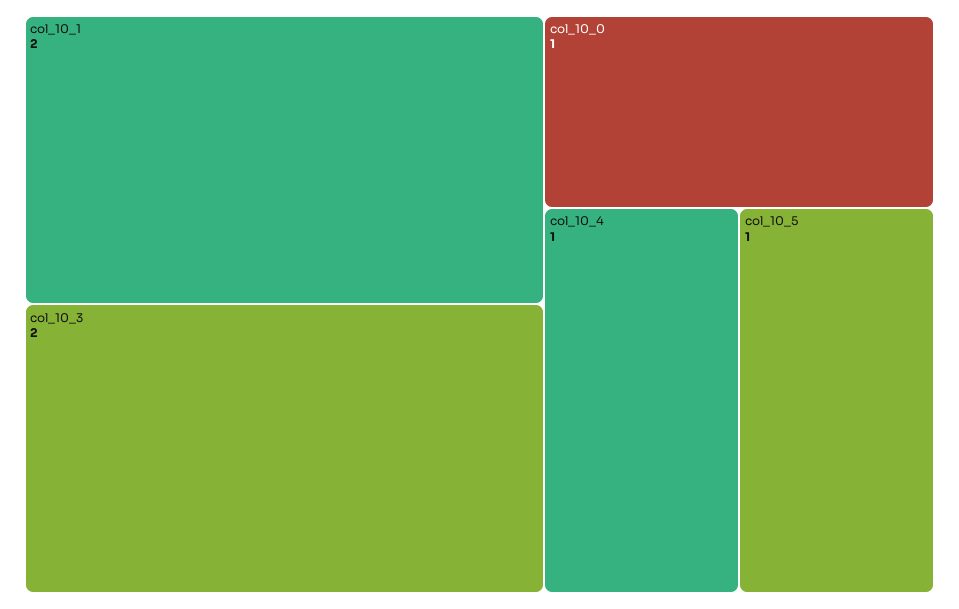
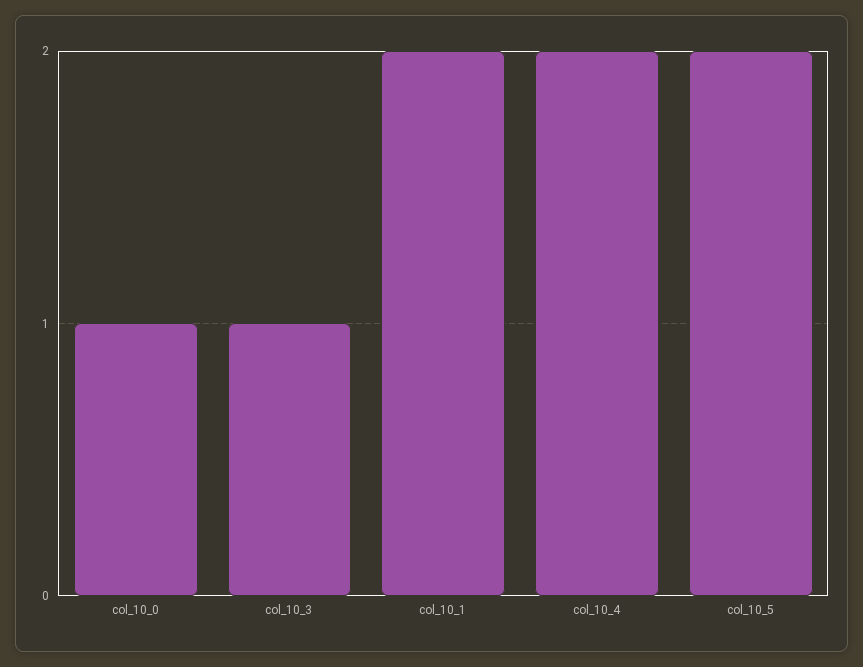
  {
    "col_10_1": 2,
-   "col_10_3": 2,
+   "col_10_3": 1,
    "col_10_0": 1,
-   "col_10_4": 1,
+   "col_10_4": 2,
-   "col_10_5": 1
+   "col_10_5": 2
  }

